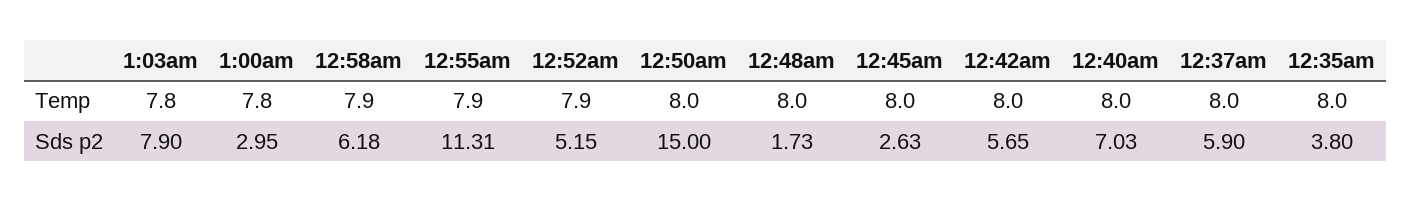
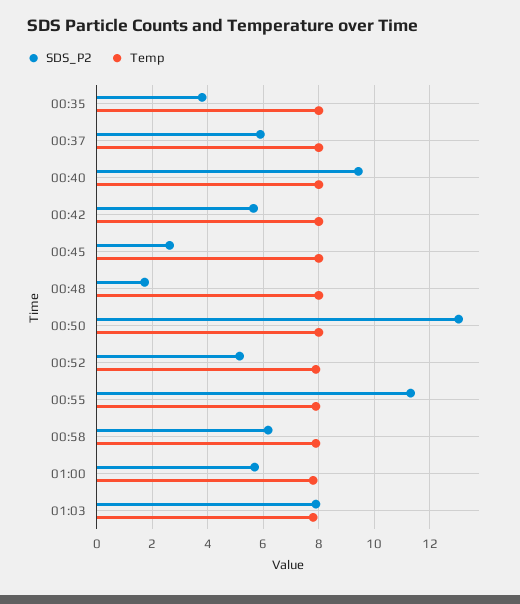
  {
    "Temp": {
      "1:03am": 7.8,
      "1:00am": 7.8,
      "12:58am": 7.9,
      "12:55am": 7.9,
      "12:52am": 7.9,
      "12:50am": 8,
      "12:48am": 8,
      "12:45am": 8,
      "12:42am": 8,
      "12:40am": 8,
      "12:37am": 8,
      "12:35am": 8
    },
    "Sds p2": {
      "1:03am": 7.9,
-     "1:00am": 2.95,
+     "1:00am": 5.75,
      "12:58am": 6.18,
      "12:55am": 11.31,
      "12:52am": 5.15,
-     "12:50am": 15,
+     "12:50am": 13,
      "12:48am": 1.73,
      "12:45am": 2.63,
      "12:42am": 5.65,
-     "12:40am": 7.03,
+     "12:40am": 9.5,
      "12:37am": 5.9,
      "12:35am": 3.8
    }
  }

